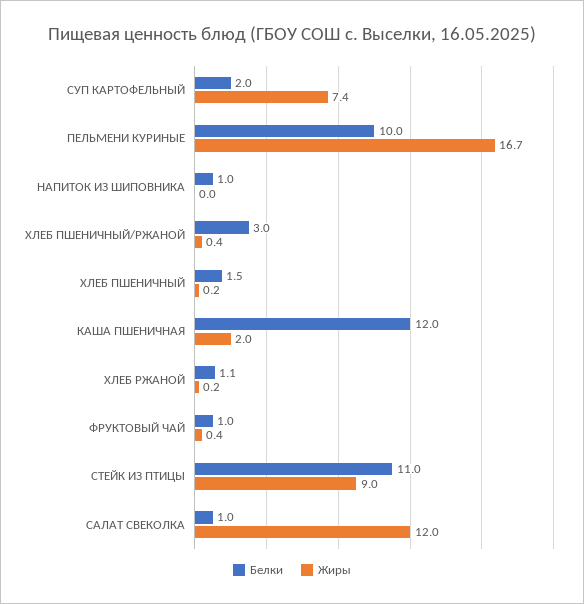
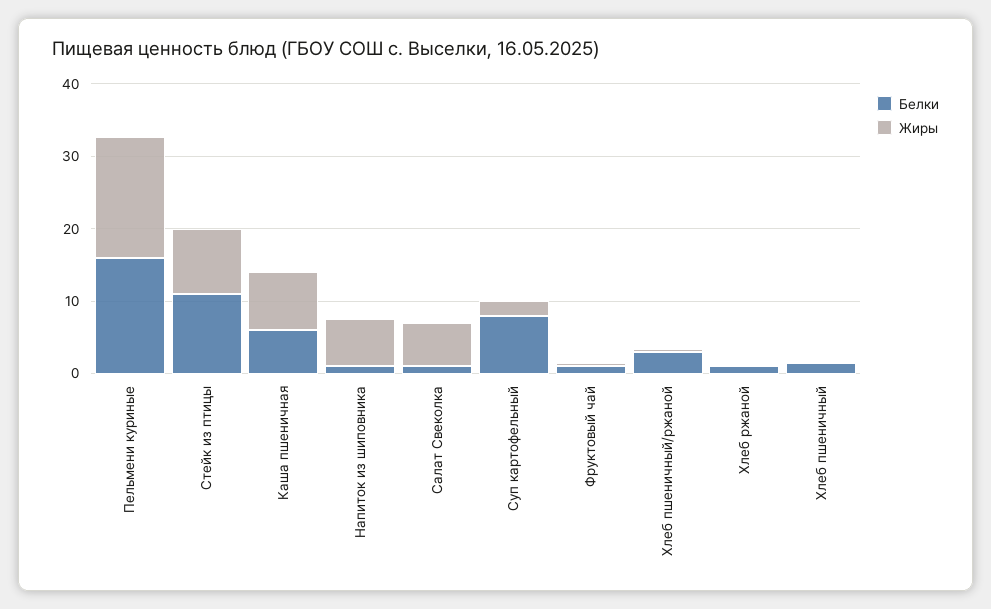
  {
    "Белки": {
-     "СУП КАРТОФЕЛЬНЫЙ": 2,
+     "СУП КАРТОФЕЛЬНЫЙ": 8,
-     "ПЕЛЬМЕНИ КУРИНЫЕ": 10,
+     "ПЕЛЬМЕНИ КУРИНЫЕ": 16,
      "НАПИТОК ИЗ ШИПОВНИКА": 1,
      "ХЛЕБ ПШЕНИЧНЫЙ/РЖАНОЙ": 3,
      "ХЛЕБ ПШЕНИЧНЫЙ": 1.5,
-     "КАША ПШЕНИЧНАЯ": 12,
+     "КАША ПШЕНИЧНАЯ": 6,
      "ХЛЕБ РЖАНОЙ": 1.1,
      "ФРУКТОВЫЙ ЧАЙ": 1,
      "СТЕЙК ИЗ ПТИЦЫ": 11,
      "САЛАТ СВЕКОЛКА": 1
    },
    "Жиры": {
-     "СУП КАРТОФЕЛЬНЫЙ": 7.4,
+     "СУП КАРТОФЕЛЬНЫЙ": 2,
      "ПЕЛЬМЕНИ КУРИНЫЕ": 16.7,
-     "НАПИТОК ИЗ ШИПОВНИКА": 0,
+     "НАПИТОК ИЗ ШИПОВНИКА": 6,
      "ХЛЕБ ПШЕНИЧНЫЙ/РЖАНОЙ": 0.4,
      "ХЛЕБ ПШЕНИЧНЫЙ": 0.2,
-     "КАША ПШЕНИЧНАЯ": 2,
+     "КАША ПШЕНИЧНАЯ": 8,
      "ХЛЕБ РЖАНОЙ": 0.2,
      "ФРУКТОВЫЙ ЧАЙ": 0.4,
      "СТЕЙК ИЗ ПТИЦЫ": 9,
-     "САЛАТ СВЕКОЛКА": 12
+     "САЛАТ СВЕКОЛКА": 6
    }
  }

